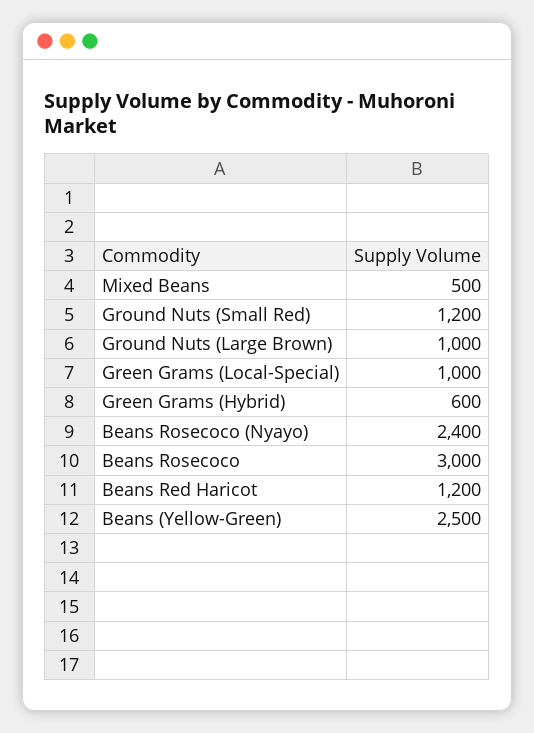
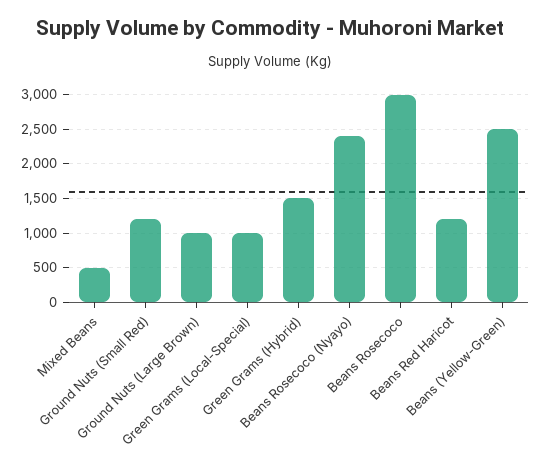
  {
    "Mixed Beans": 500,
    "Ground Nuts (Small Red)": 1200,
    "Ground Nuts (Large Brown)": 1000,
    "Green Grams (Local-Special)": 1000,
-   "Green Grams (Hybrid)": 600,
+   "Green Grams (Hybrid)": 1500,
    "Beans Rosecoco (Nyayo)": 2400,
    "Beans Rosecoco": 3000,
    "Beans Red Haricot": 1200,
    "Beans (Yellow-Green)": 2500
  }

